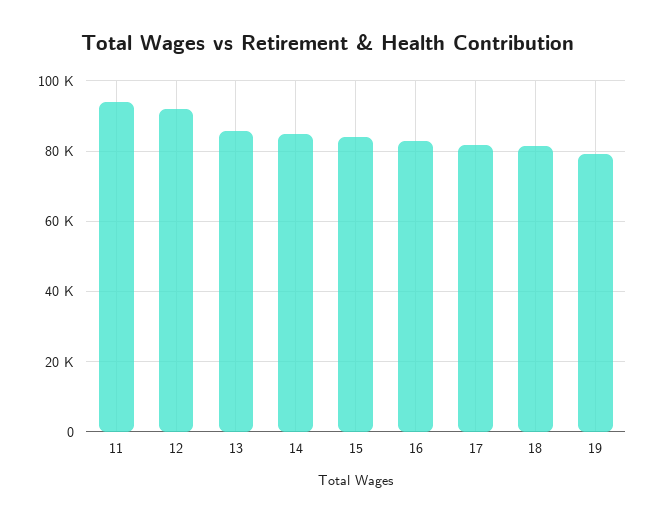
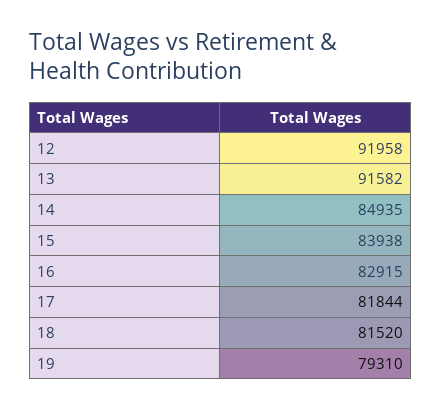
  {
-   "11": 94000,
    "12": 91958,
-   "13": 86000,
+   "13": 91582,
    "14": 84935,
    "15": 83938,
    "16": 82915,
    "17": 81844,
    "18": 81520,
    "19": 79310
  }

